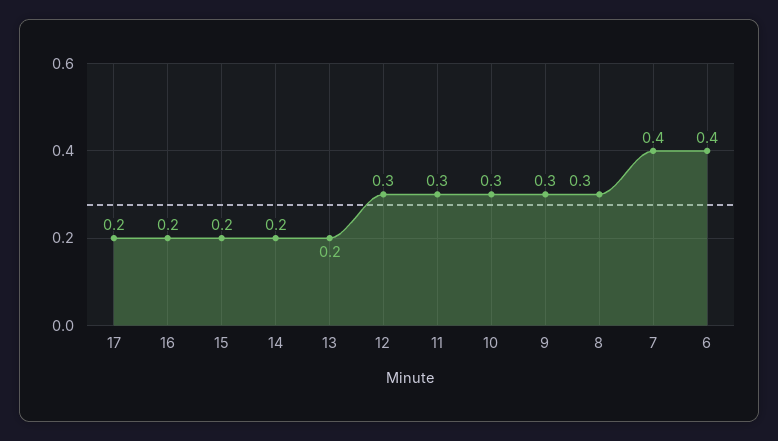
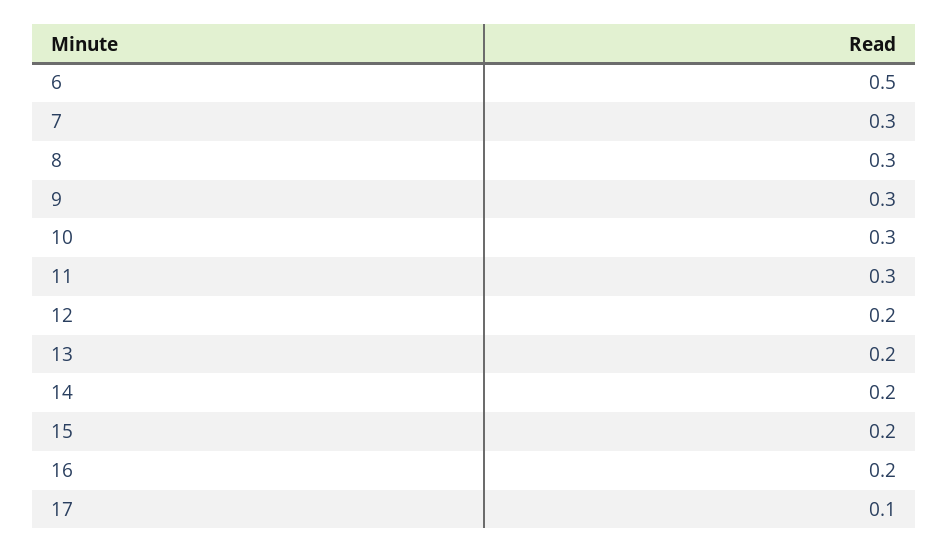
  {
-   "17": 0.2,
+   "17": 0.1,
    "16": 0.2,
    "15": 0.2,
    "14": 0.2,
    "13": 0.2,
-   "12": 0.3,
+   "12": 0.2,
    "11": 0.3,
    "10": 0.3,
    "9": 0.3,
    "8": 0.3,
-   "7": 0.4,
+   "7": 0.3,
-   "6": 0.4
+   "6": 0.5
  }

